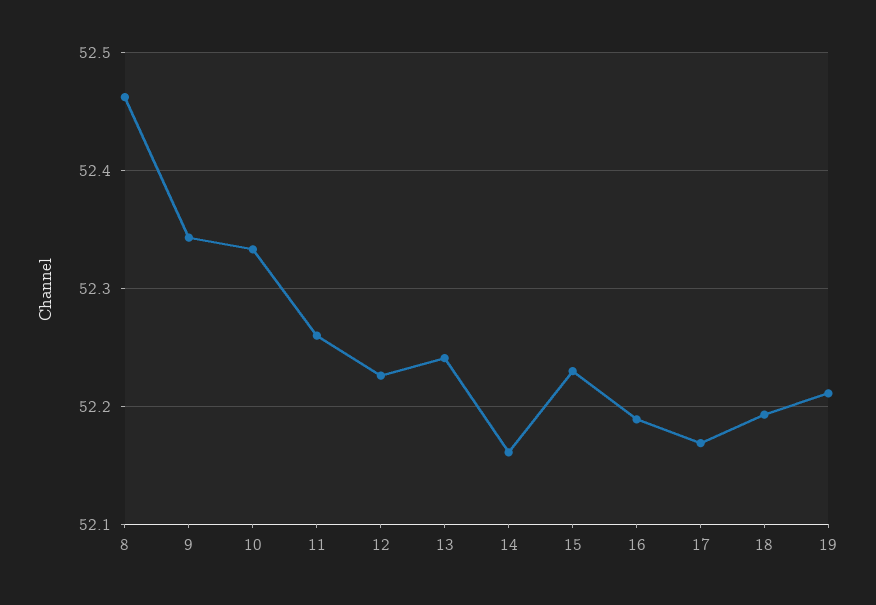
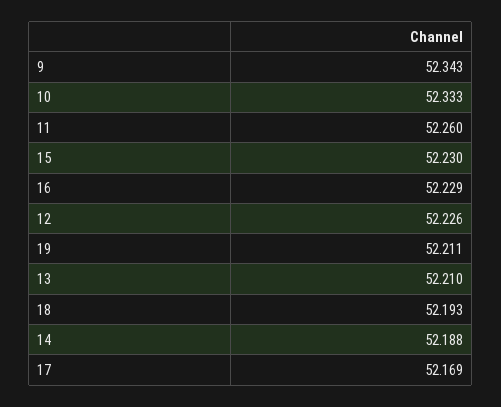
  {
-   "8": 52.46,
    "9": 52.343,
    "10": 52.333,
    "11": 52.26,
    "12": 52.226,
-   "13": 52.24,
+   "13": 52.21,
-   "14": 52.16,
+   "14": 52.188,
    "15": 52.23,
-   "16": 52.19,
+   "16": 52.229,
    "17": 52.169,
    "18": 52.193,
    "19": 52.211
  }

